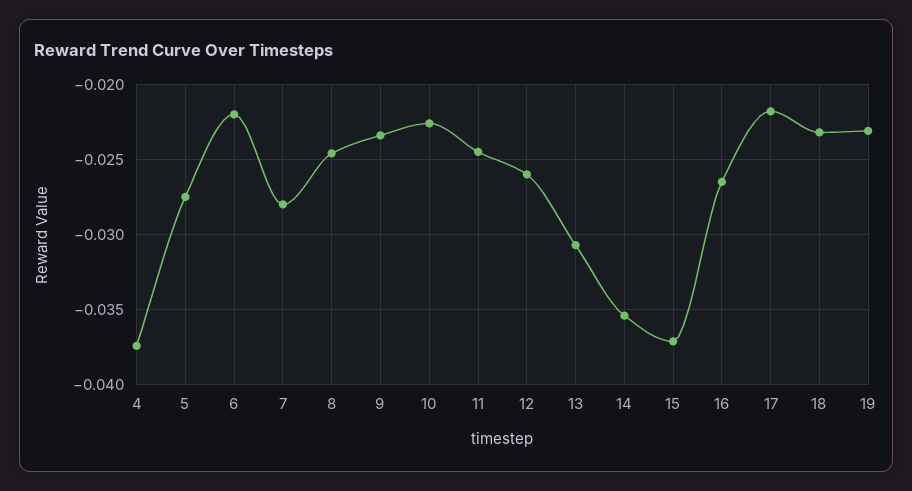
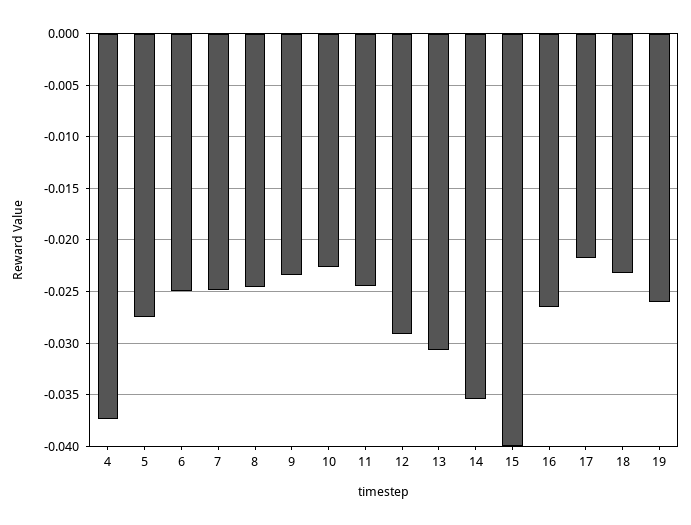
  {
    "4": -0.0375,
    "5": -0.0275,
-   "6": -0.022,
+   "6": -0.025,
-   "7": -0.028,
+   "7": -0.025,
    "8": -0.0245,
    "9": -0.0235,
    "10": -0.0225,
    "11": -0.0245,
-   "12": -0.026,
+   "12": -0.029,
    "13": -0.0305,
    "14": -0.0355,
-   "15": -0.037,
+   "15": -0.04,
    "16": -0.0265,
    "17": -0.022,
    "18": -0.023,
-   "19": -0.023
+   "19": -0.026
  }

